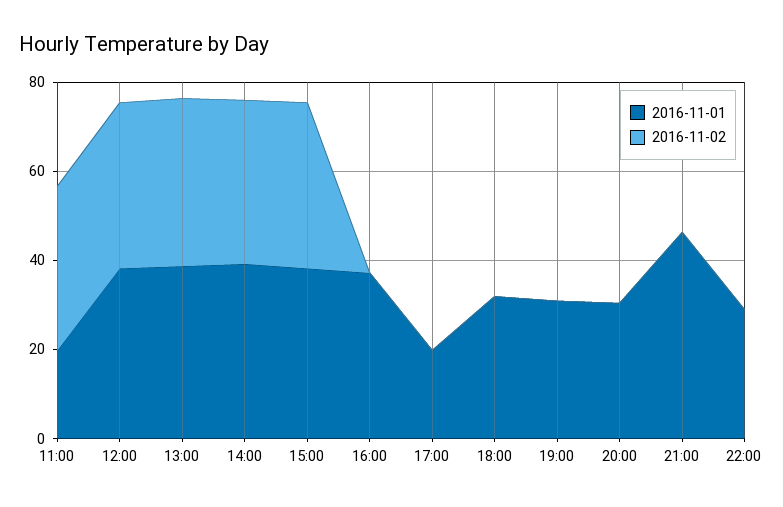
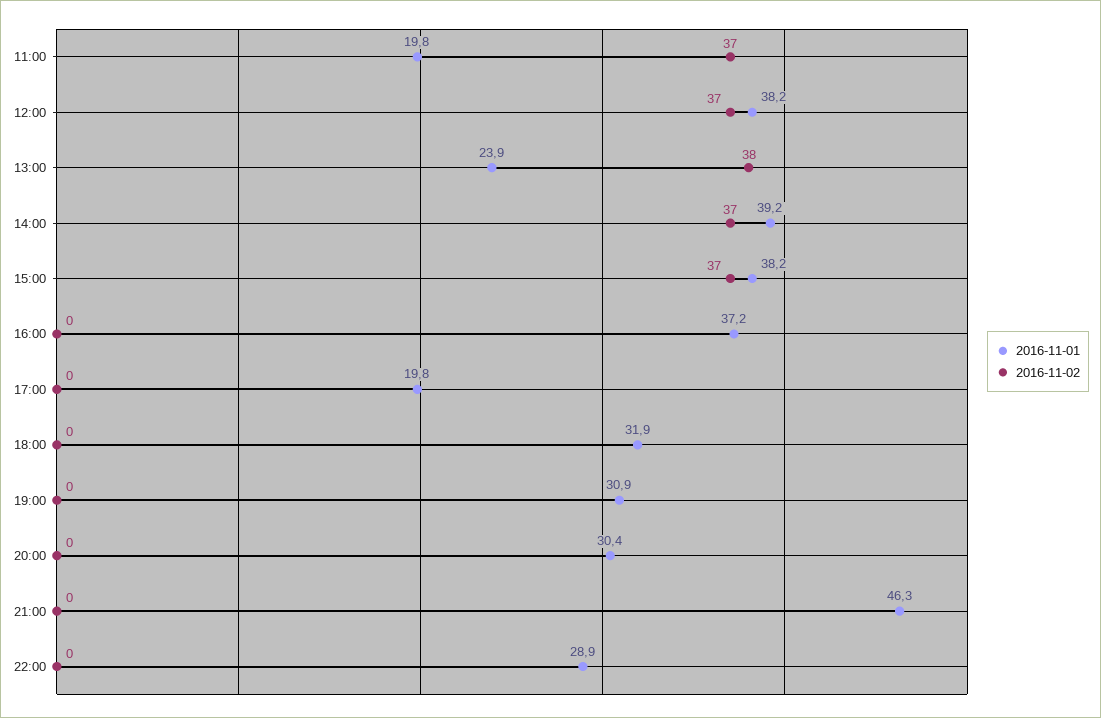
  {
    "2016-11-01": {
      "11:00": 19.8,
      "12:00": 38.2,
-     "13:00": 40,
+     "13:00": 23.9,
      "14:00": 39.2,
      "15:00": 38.2,
      "16:00": 37.2,
      "17:00": 19.8,
      "18:00": 31.9,
      "19:00": 30.9,
      "20:00": 30.4,
      "21:00": 46.3,
      "22:00": 28.9
    },
    "2016-11-02": {
      "11:00": 37,
      "12:00": 37,
      "13:00": 38,
      "14:00": 37,
      "15:00": 37,
      "16:00": 0,
      "17:00": 0,
      "18:00": 0,
      "19:00": 0,
      "20:00": 0,
      "21:00": 0,
      "22:00": 0
    }
  }

